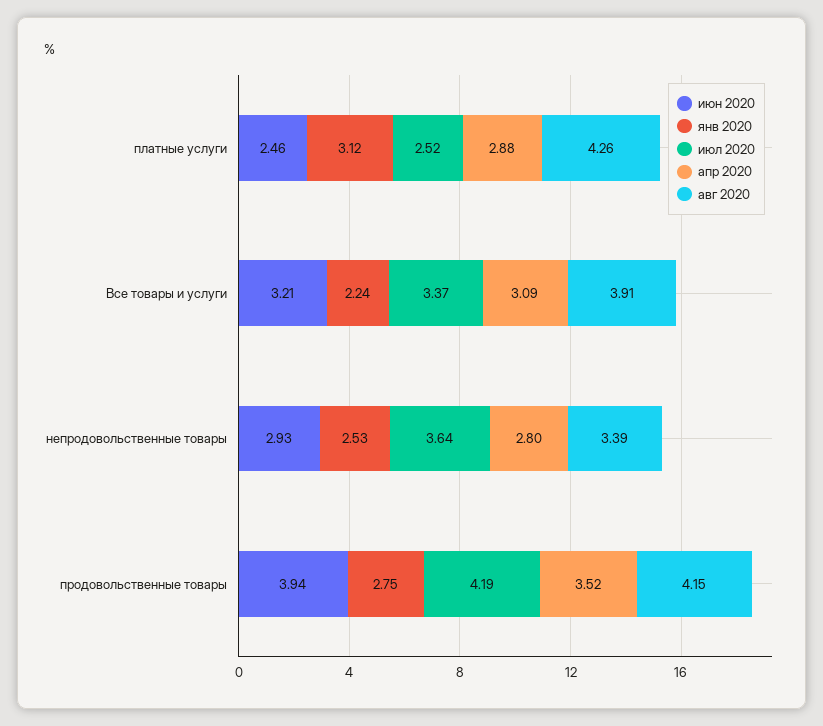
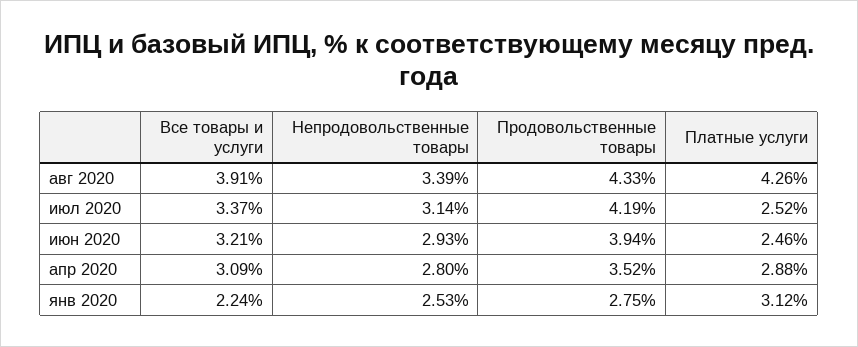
  {
    "июн 2020": {
      "платные услуги": 2.46,
      "Все товары и услуги": 3.21,
      "непродовольственные товары": 2.93,
      "продовольственные товары": 3.94
    },
    "янв 2020": {
      "платные услуги": 3.12,
      "Все товары и услуги": 2.24,
      "непродовольственные товары": 2.53,
      "продовольственные товары": 2.75
    },
    "июл 2020": {
      "платные услуги": 2.52,
      "Все товары и услуги": 3.37,
-     "непродовольственные товары": 3.64,
+     "непродовольственные товары": 3.14,
      "продовольственные товары": 4.19
    },
    "апр 2020": {
      "платные услуги": 2.88,
      "Все товары и услуги": 3.09,
      "непродовольственные товары": 2.8,
      "продовольственные товары": 3.52
    },
    "авг 2020": {
      "платные услуги": 4.26,
      "Все товары и услуги": 3.91,
      "непродовольственные товары": 3.39,
-     "продовольственные товары": 4.15
+     "продовольственные товары": 4.33
    }
  }

